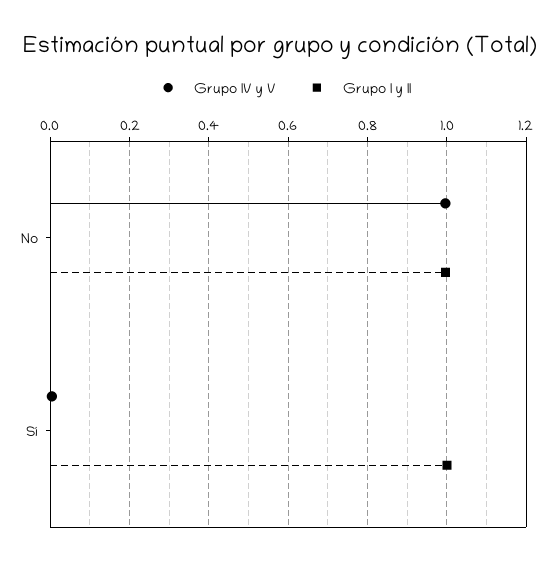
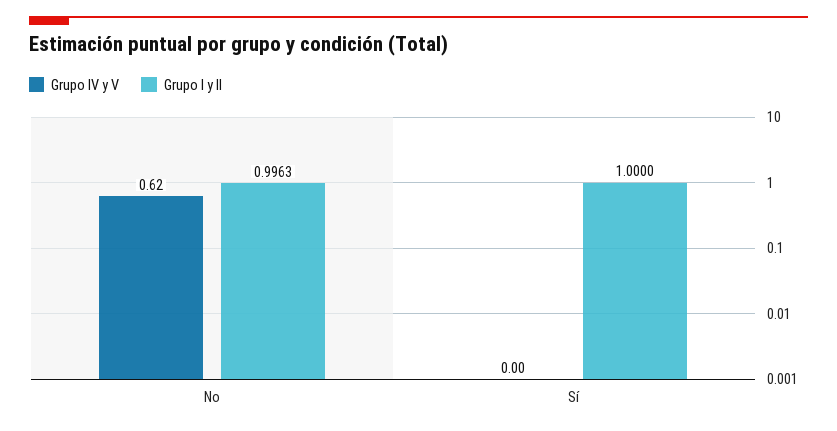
  {
    "Grupo IV y V": {
-     "No": 1,
+     "No": 0.62,
      "Sí": 0
    },
    "Grupo I y II": {
      "No": 0.9963,
      "Sí": 1
    }
  }

